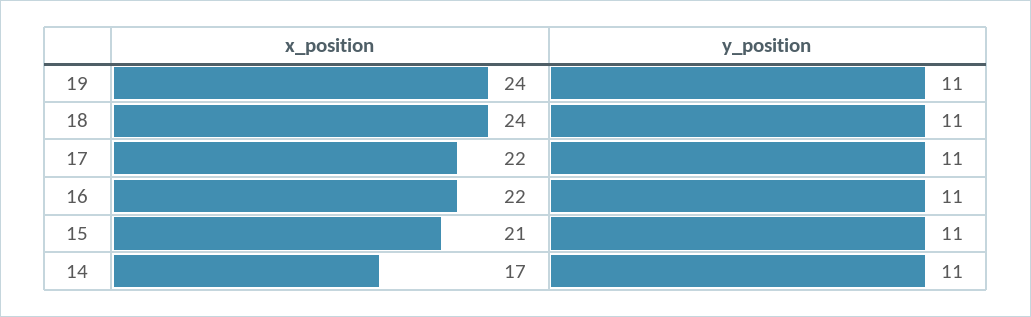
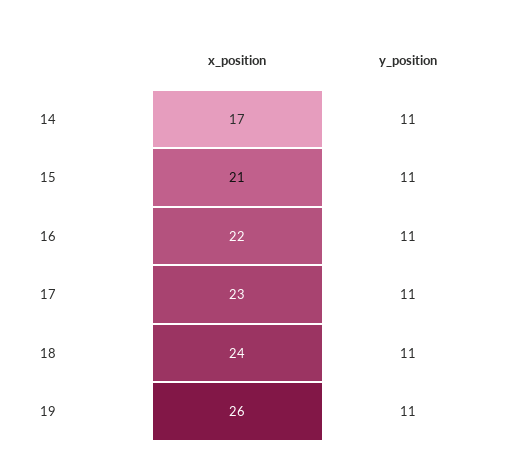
  {
    "x_position": {
-     "19": 24,
+     "19": 26,
      "18": 24,
-     "17": 22,
+     "17": 23,
      "16": 22,
      "15": 21,
      "14": 17
    },
    "y_position": {
      "19": 11,
      "18": 11,
      "17": 11,
      "16": 11,
      "15": 11,
      "14": 11
    }
  }

